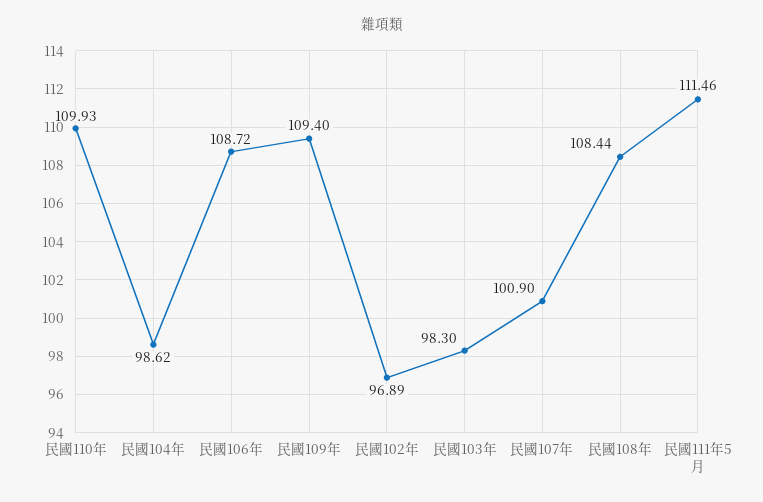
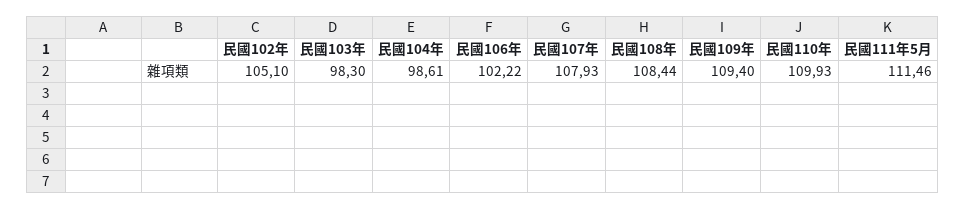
  {
    "民國110年": 109.93,
-   "民國104年": 98.62,
+   "民國104年": 98.61,
-   "民國106年": 108.72,
+   "民國106年": 102.22,
    "民國109年": 109.4,
-   "民國102年": 96.89,
+   "民國102年": 105.1,
    "民國103年": 98.3,
-   "民國107年": 100.9,
+   "民國107年": 107.93,
    "民國108年": 108.44,
    "民國111年5月": 111.46
  }

